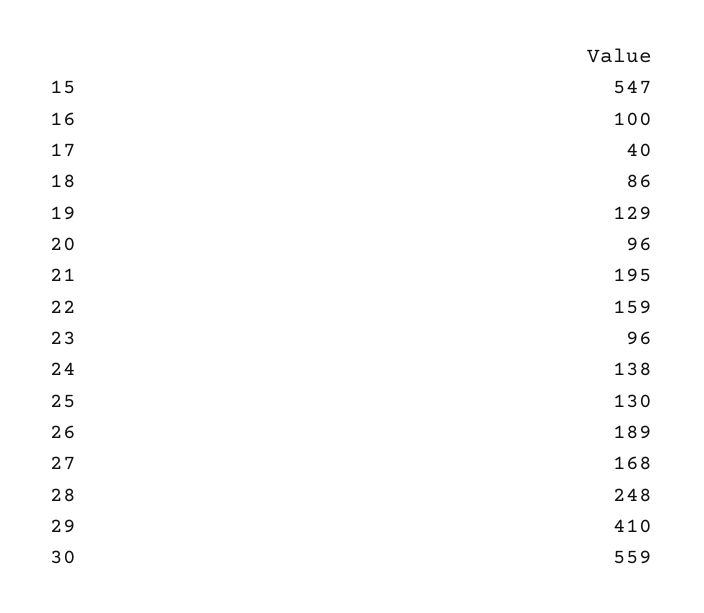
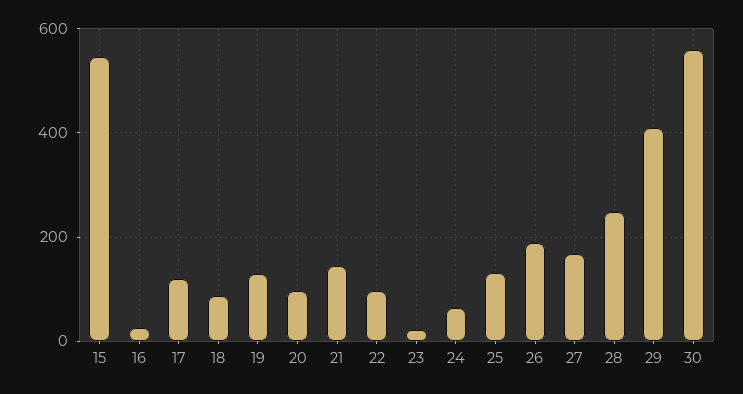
  {
    "15": 547,
-   "16": 100,
+   "16": 20,
-   "17": 40,
+   "17": 120,
    "18": 86,
    "19": 129,
    "20": 96,
-   "21": 195,
+   "21": 140,
-   "22": 159,
+   "22": 100,
-   "23": 96,
+   "23": 20,
-   "24": 138,
+   "24": 60,
    "25": 130,
    "26": 189,
    "27": 168,
    "28": 248,
    "29": 410,
    "30": 559
  }

